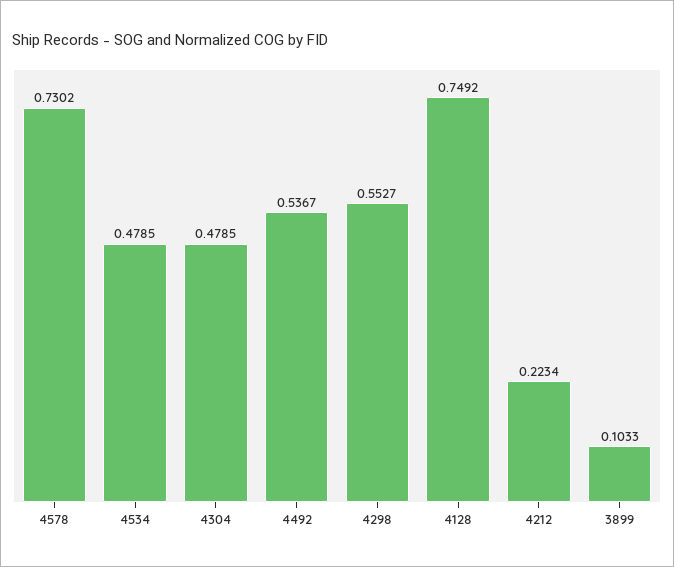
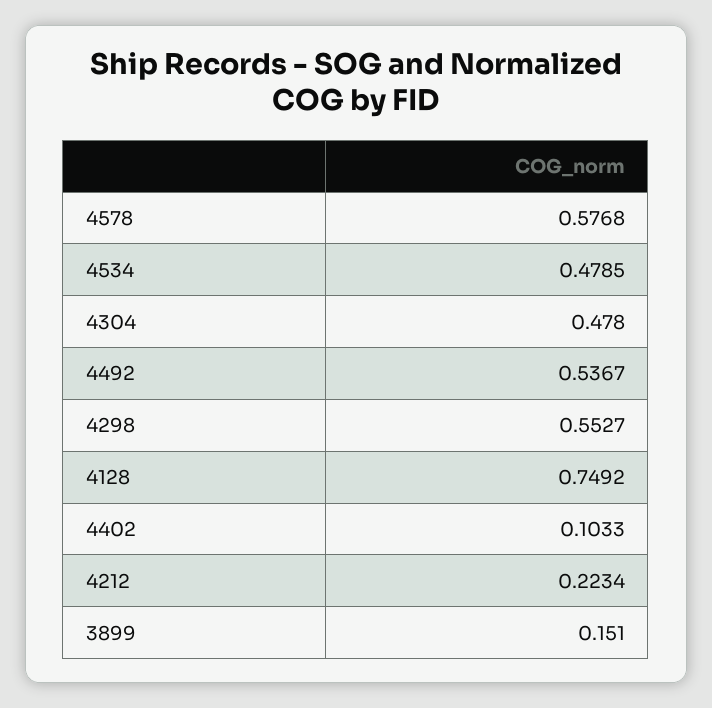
  {
-   "4578": 0.7302,
+   "4578": 0.5768,
    "4534": 0.4785,
-   "4304": 0.4785,
+   "4304": 0.478,
    "4492": 0.5367,
    "4298": 0.5527,
    "4128": 0.7492,
    "4212": 0.2234,
-   "3899": 0.1033
+   "3899": 0.151,
+   "4402": 0.1033
  }

